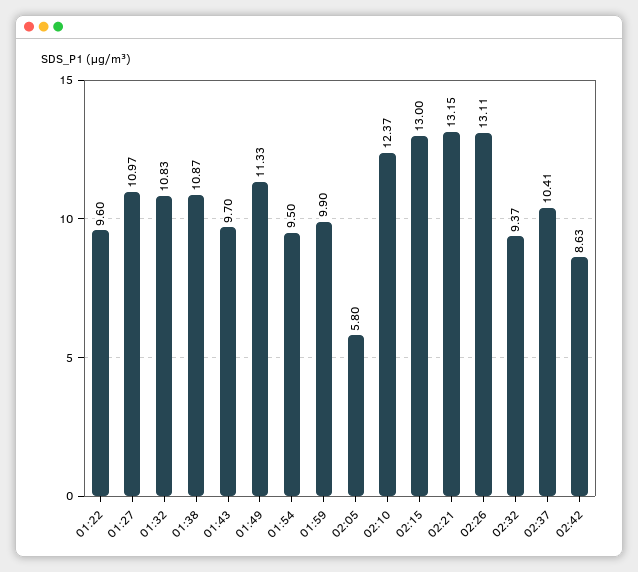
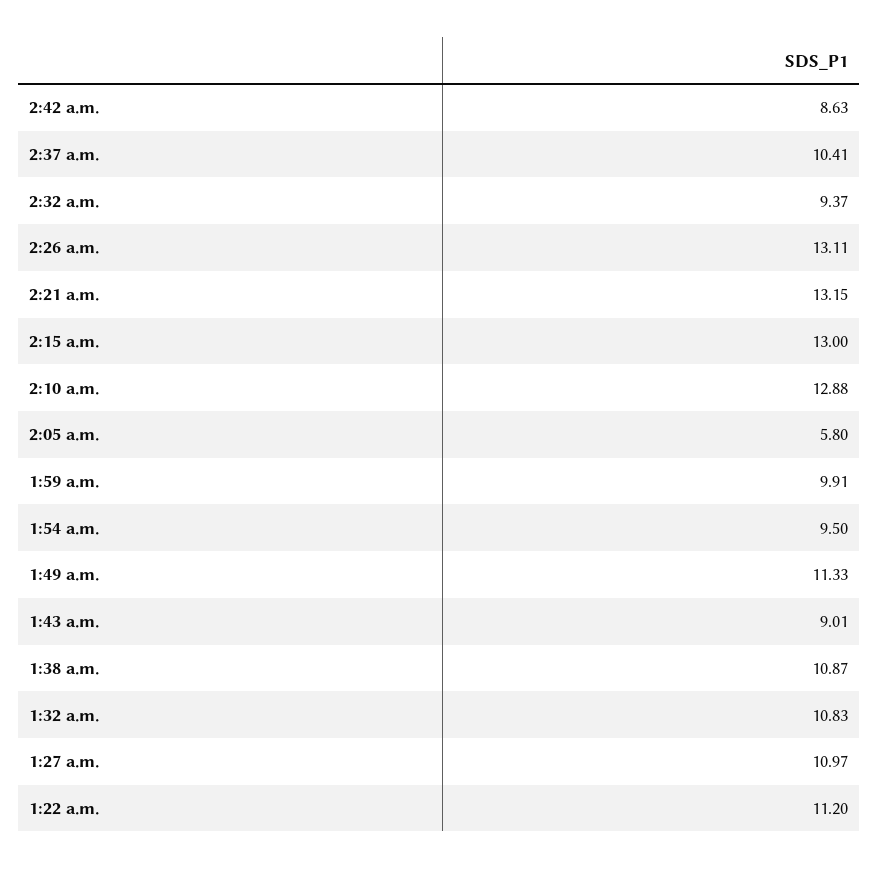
  {
-   "01:22": 9.6,
+   "01:22": 11.2,
    "01:27": 10.97,
    "01:32": 10.83,
    "01:38": 10.87,
-   "01:43": 9.7,
+   "01:43": 9.01,
    "01:49": 11.33,
    "01:54": 9.5,
-   "01:59": 9.9,
+   "01:59": 9.91,
    "02:05": 5.8,
-   "02:10": 12.37,
+   "02:10": 12.88,
    "02:15": 13,
    "02:21": 13.15,
    "02:26": 13.11,
    "02:32": 9.37,
    "02:37": 10.41,
    "02:42": 8.63
  }

